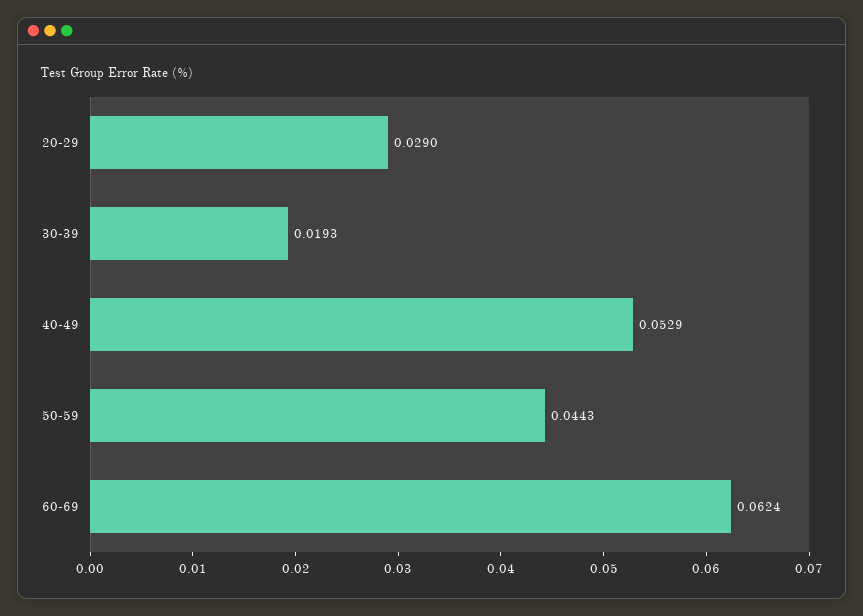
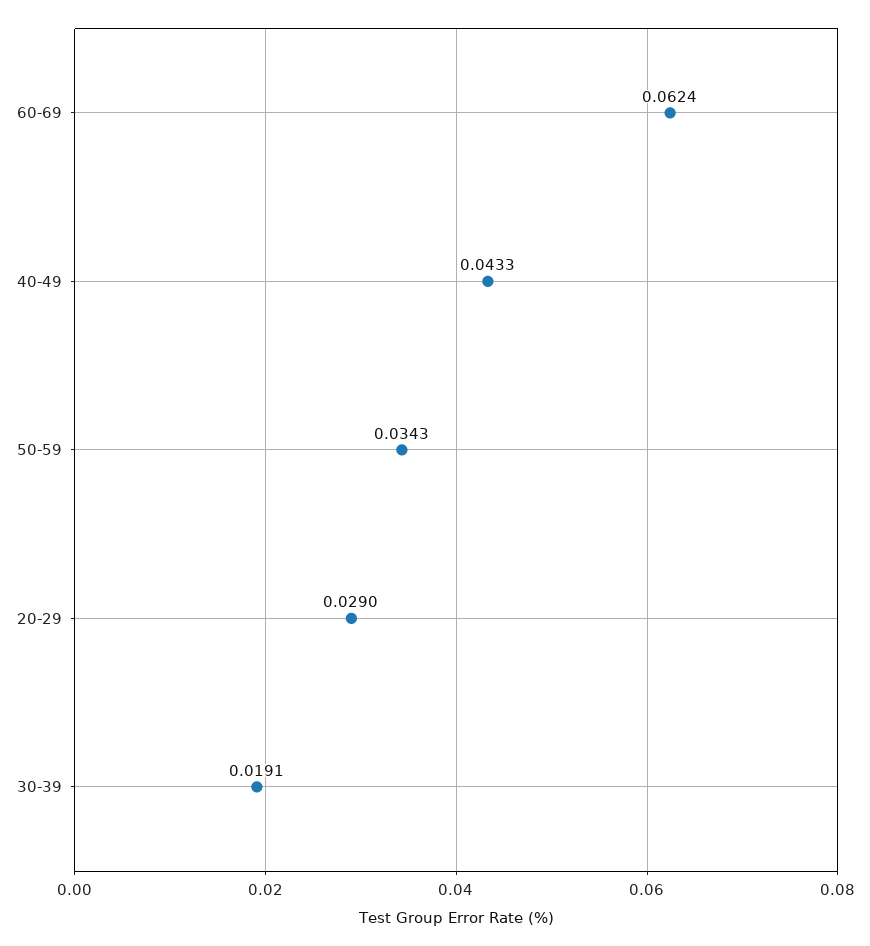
  {
    "20-29": 0.029,
-   "30-39": 0.0193,
+   "30-39": 0.0191,
-   "40-49": 0.0529,
+   "40-49": 0.0433,
-   "50-59": 0.0443,
+   "50-59": 0.0343,
    "60-69": 0.0624
  }

